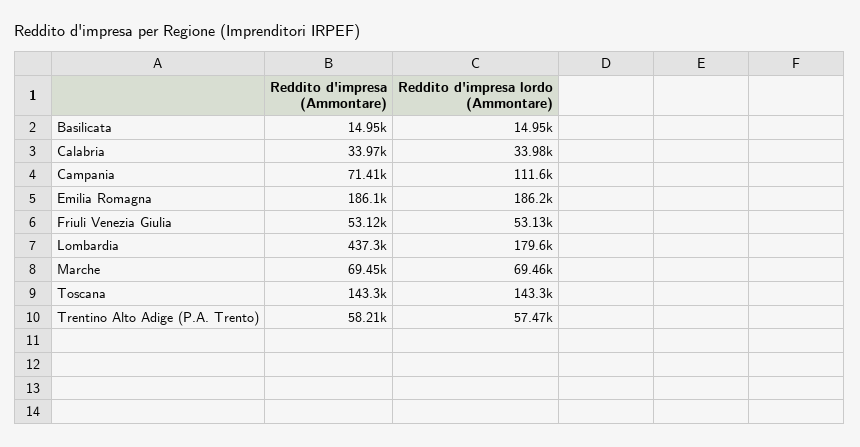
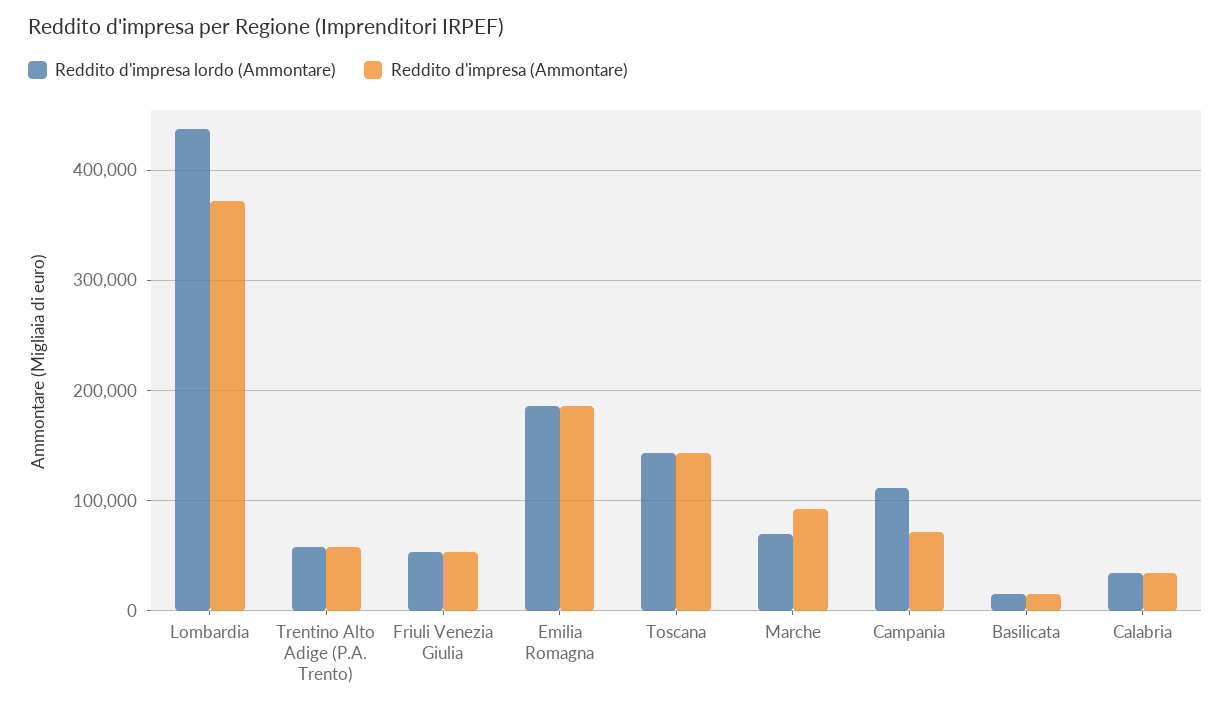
  {
    "Reddito d'impresa (Ammontare)": {
      "Basilicata": 14950,
      "Calabria": 33970,
      "Campania": 71410,
      "Emilia Romagna": 186100,
      "Friuli Venezia Giulia": 53120,
-     "Lombardia": 437300,
+     "Lombardia": 370000,
-     "Marche": 69450,
+     "Marche": 90000,
      "Toscana": 143300,
      "Trentino Alto Adige (P.A. Trento)": 58210
    },
    "Reddito d'impresa lordo (Ammontare)": {
      "Basilicata": 14950,
      "Calabria": 33980,
      "Campania": 111600,
      "Emilia Romagna": 186200,
      "Friuli Venezia Giulia": 53130,
-     "Lombardia": 179600,
+     "Lombardia": 440000,
      "Marche": 69460,
      "Toscana": 143300,
      "Trentino Alto Adige (P.A. Trento)": 57470
    }
  }

